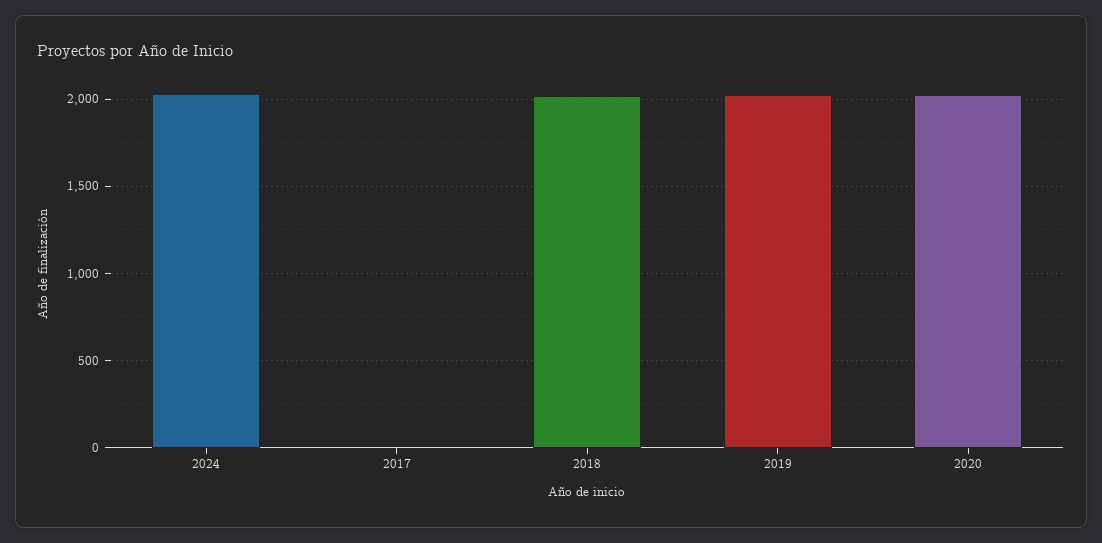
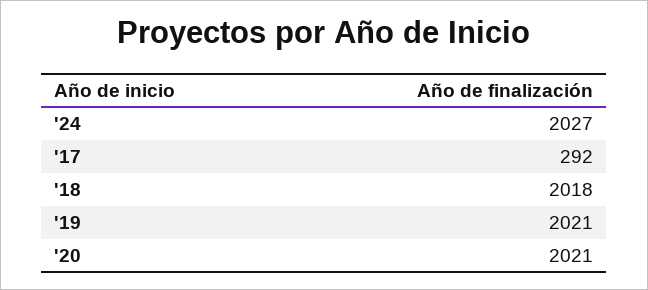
  {
    "2024": 2027,
-   "2017": 0,
+   "2017": 292,
    "2018": 2018,
    "2019": 2021,
    "2020": 2021
  }

